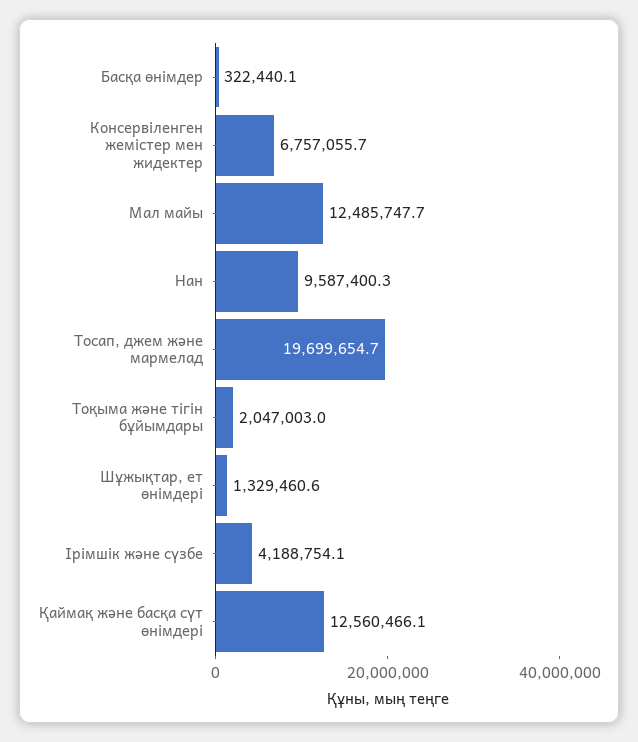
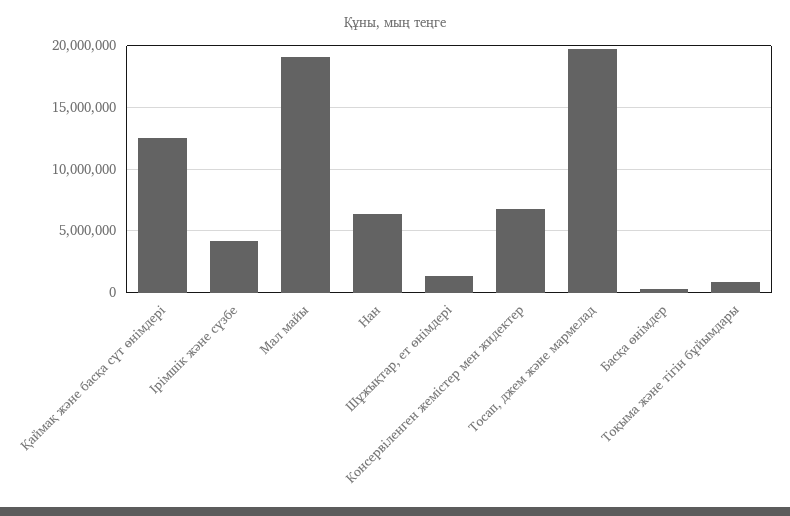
  {
    "Басқа өнімдер": 322440.1,
    "Консервіленген жемістер мен жидектер": 6757055.7,
-   "Мал майы": 12485747.7,
+   "Мал майы": 19000000,
-   "Нан": 9587400.3,
+   "Нан": 6500000,
    "Тосап, джем және мармелад": 19699654.7,
-   "Тоқыма және тігін бұйымдары": 2047003,
+   "Тоқыма және тігін бұйымдары": 1000000,
    "Шұжықтар, ет өнімдері": 1329460.6,
    "Ірімшік және сүзбе": 4188754.1,
    "Қаймақ және басқа сүт өнімдері": 12560466.1
  }

